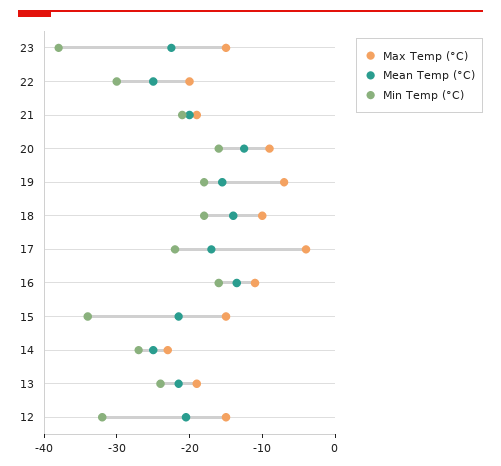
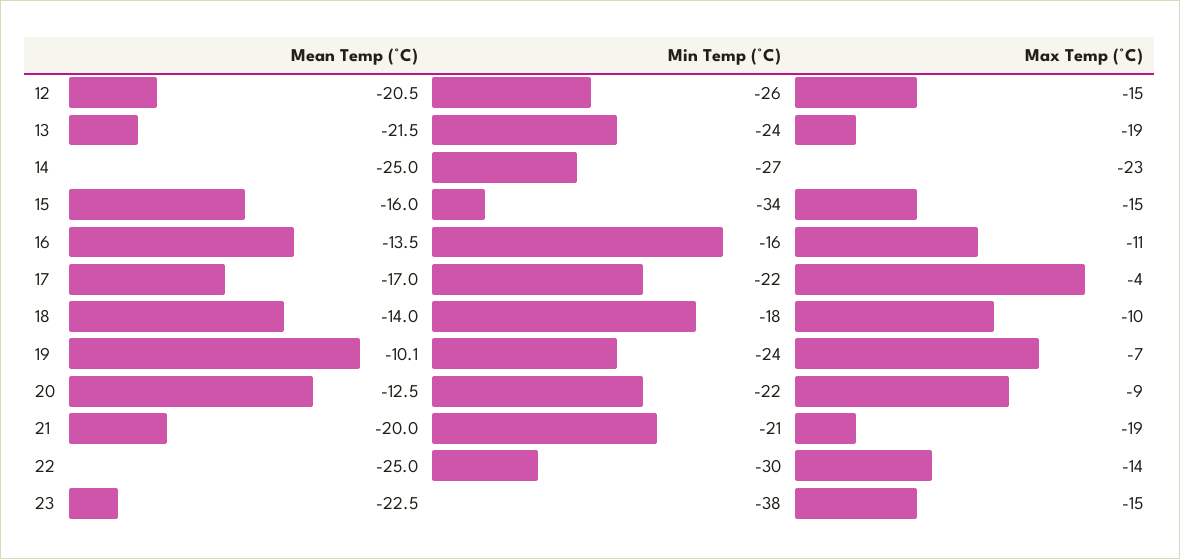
  {
    "Max Temp (°C)": {
      "23": -15,
-     "22": -20,
+     "22": -14,
      "21": -19,
      "20": -9,
      "19": -7,
      "18": -10,
      "17": -4,
      "16": -11,
      "15": -15,
      "14": -23,
      "13": -19,
      "12": -15
    },
    "Mean Temp (°C)": {
      "23": -22.5,
      "22": -25,
      "21": -20,
      "20": -12.5,
-     "19": -16,
+     "19": -10.1,
      "18": -14,
      "17": -17,
      "16": -13.5,
-     "15": -22,
+     "15": -16,
      "14": -25,
      "13": -21.5,
      "12": -20.5
    },
    "Min Temp (°C)": {
      "23": -38,
      "22": -30,
      "21": -21,
-     "20": -16,
+     "20": -22,
-     "19": -18,
+     "19": -24,
      "18": -18,
      "17": -22,
      "16": -16,
      "15": -34,
      "14": -27,
      "13": -24,
-     "12": -32
+     "12": -26
    }
  }

